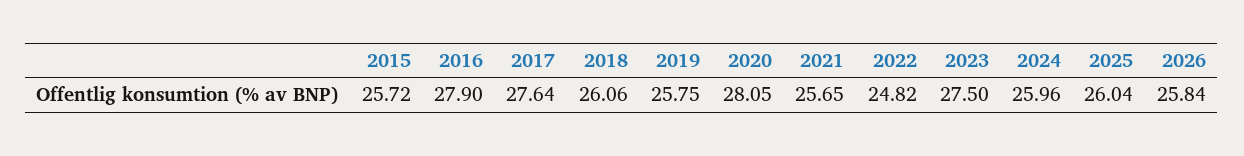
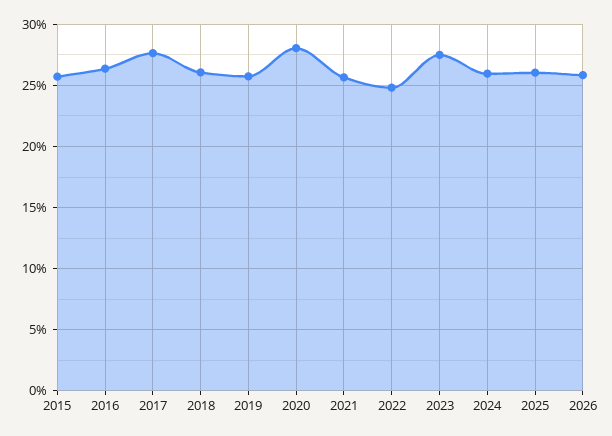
  {
    "2015": 25.72,
-   "2016": 27.9,
+   "2016": 26.5,
    "2017": 27.64,
    "2018": 26.06,
    "2019": 25.75,
    "2020": 28.05,
    "2021": 25.65,
    "2022": 24.82,
    "2023": 27.5,
    "2024": 25.96,
    "2025": 26.04,
    "2026": 25.84
  }

